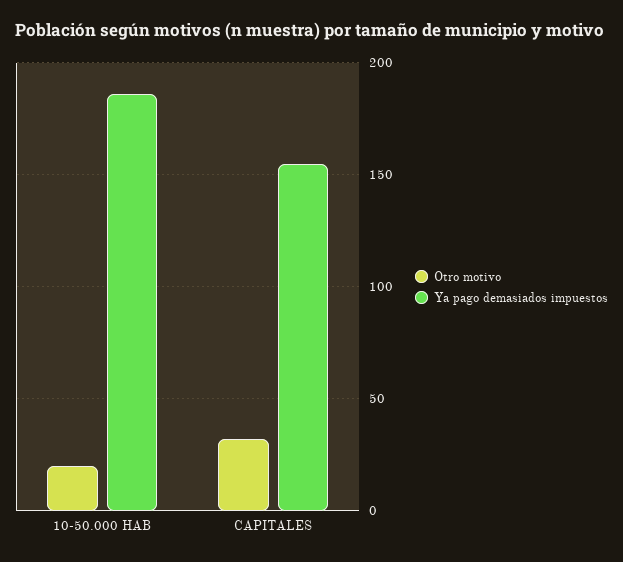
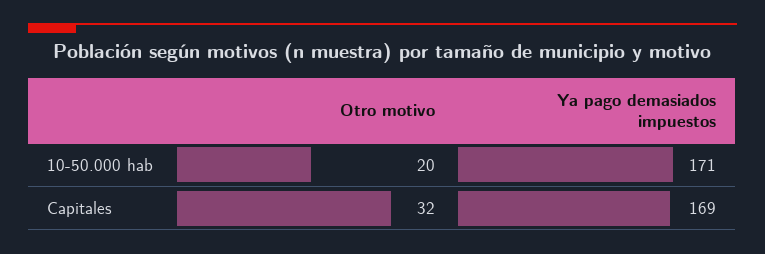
  {
    "Otro motivo": {
      "10-50.000 HAB": 20,
      "CAPITALES": 32
    },
    "Ya pago demasiados impuestos": {
-     "10-50.000 HAB": 185,
+     "10-50.000 HAB": 171,
-     "CAPITALES": 155
+     "CAPITALES": 169
    }
  }

